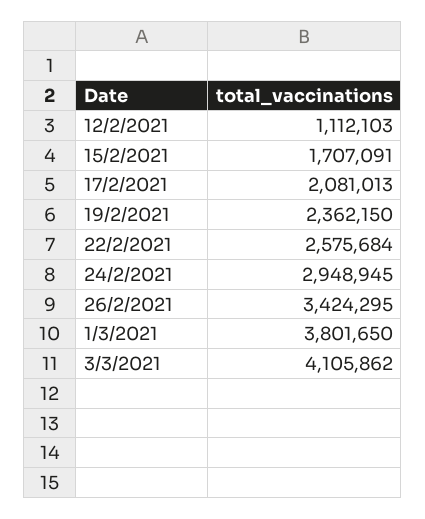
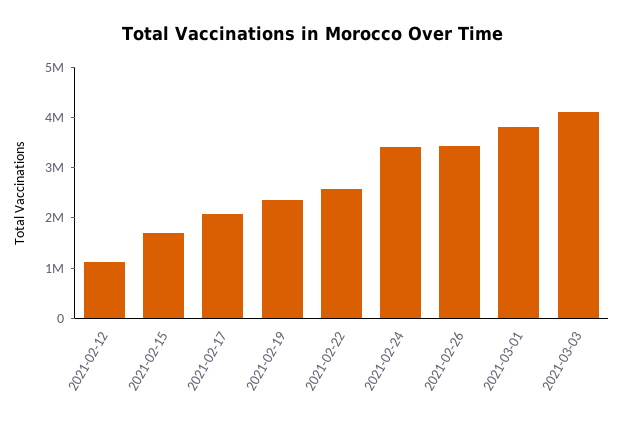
  {
    "12/2/2021": 1112103,
    "15/2/2021": 1707091,
    "17/2/2021": 2081013,
    "19/2/2021": 2362150,
    "22/2/2021": 2575684,
-   "24/2/2021": 2948945,
+   "24/2/2021": 3400000,
    "26/2/2021": 3424295,
    "1/3/2021": 3801650,
    "3/3/2021": 4105862
  }

